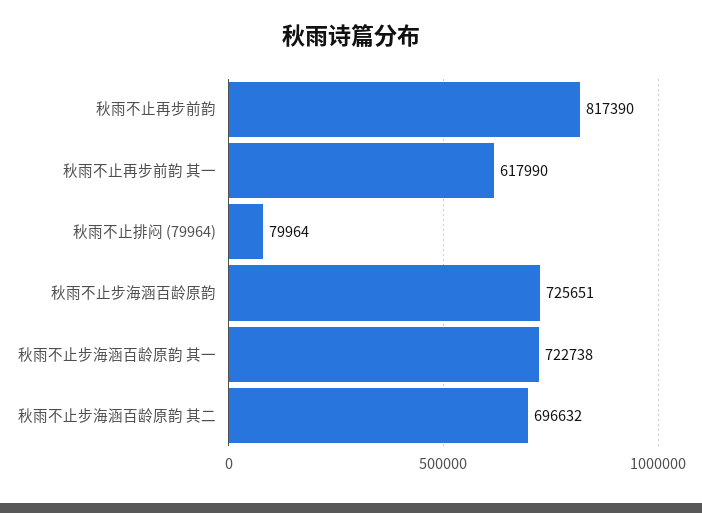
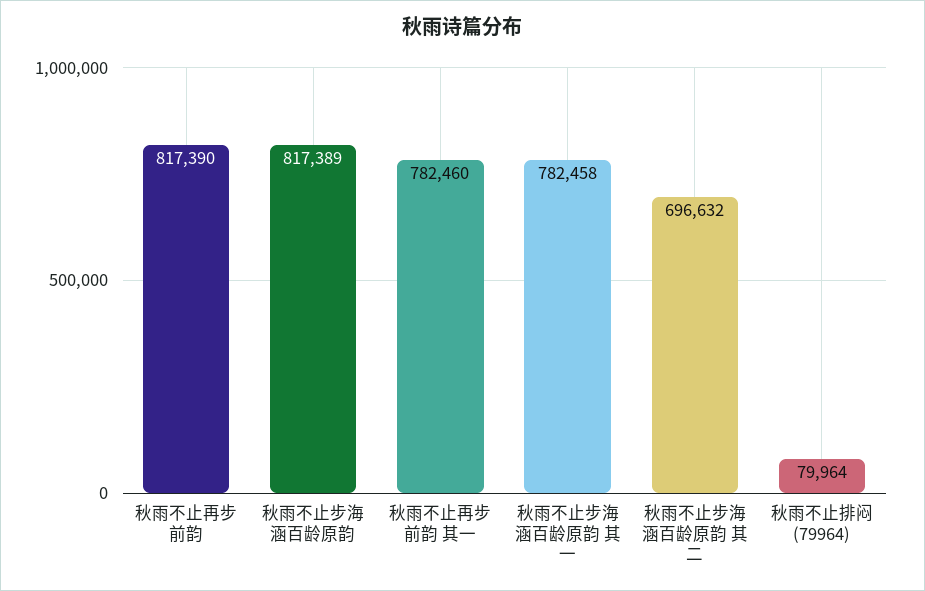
  {
    "秋雨不止再步前韵": 817390,
-   "秋雨不止再步前韵 其一": 617990,
+   "秋雨不止再步前韵 其一": 782460,
    "秋雨不止排闷 (79964)": 79964,
-   "秋雨不止步海涵百龄原韵": 725651,
+   "秋雨不止步海涵百龄原韵": 817389,
-   "秋雨不止步海涵百龄原韵 其一": 722738,
+   "秋雨不止步海涵百龄原韵 其一": 782458,
    "秋雨不止步海涵百龄原韵 其二": 696632
  }

